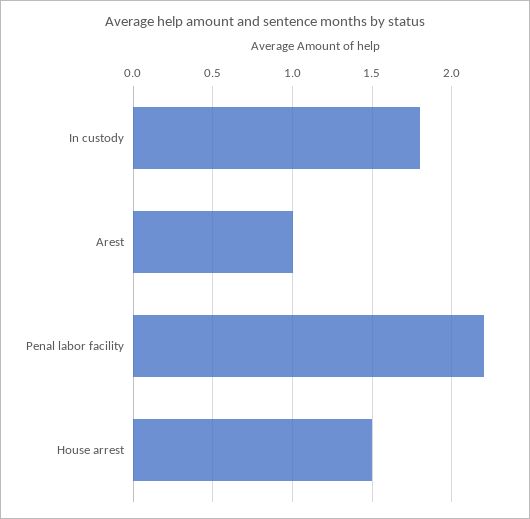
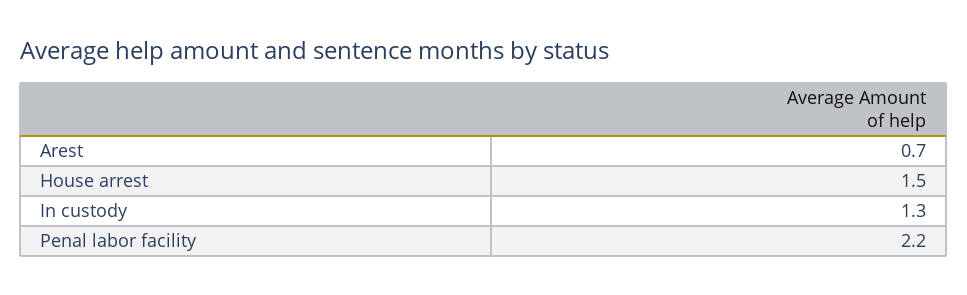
  {
-   "In custody": 1.8,
+   "In custody": 1.3,
-   "Arest": 1,
+   "Arest": 0.7,
    "Penal labor facility": 2.2,
    "House arrest": 1.5
  }

